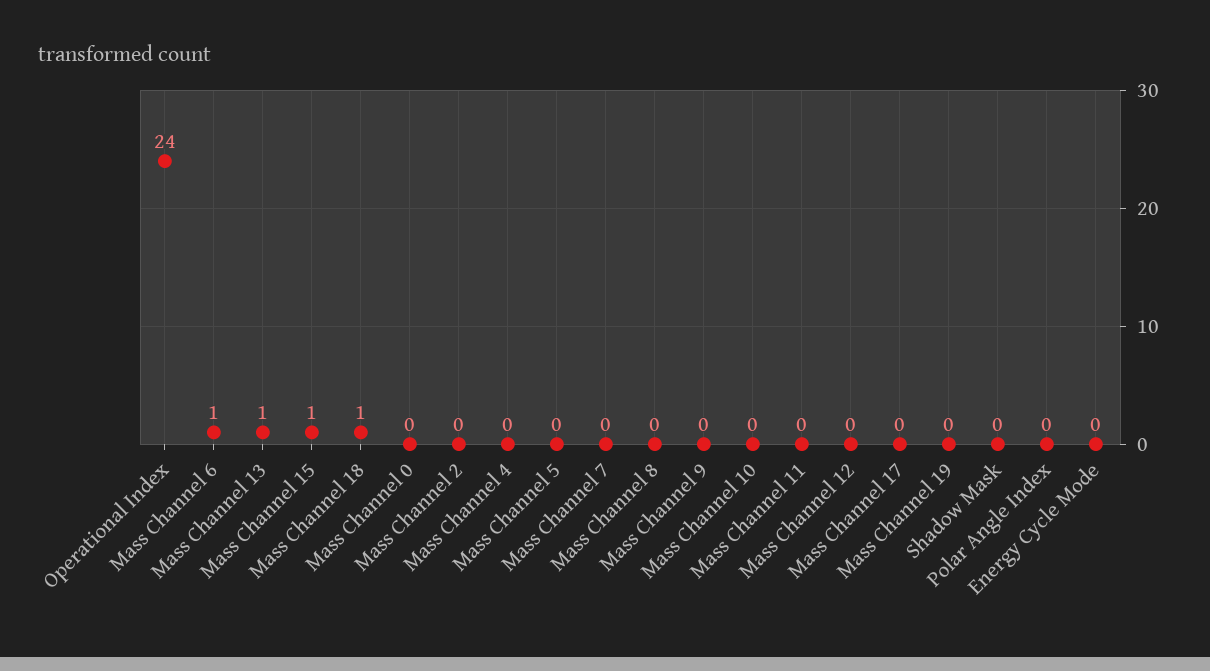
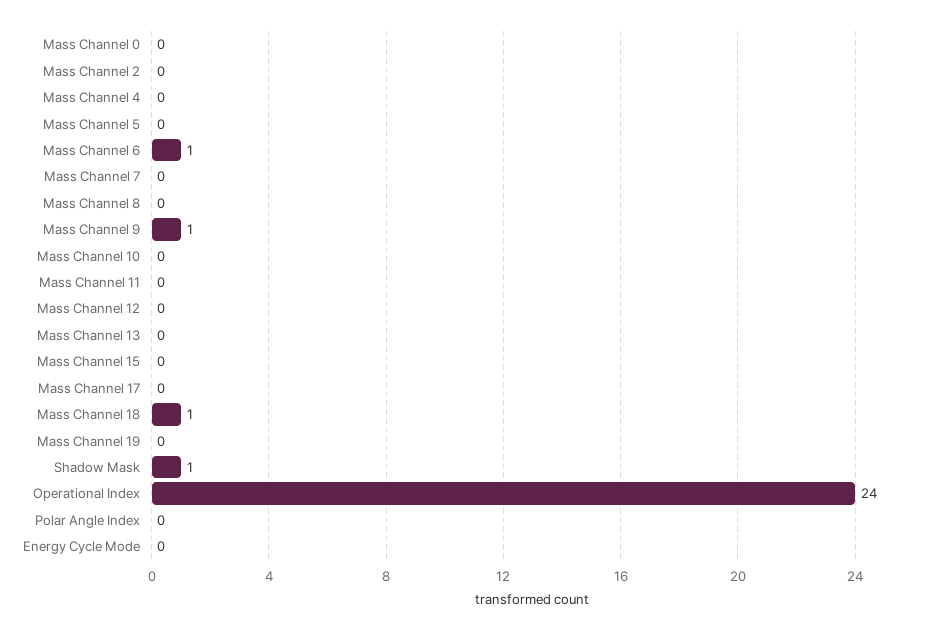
  {
    "Operational Index": 24,
    "Mass Channel 6": 1,
-   "Mass Channel 13": 1,
+   "Mass Channel 13": 0,
-   "Mass Channel 15": 1,
+   "Mass Channel 15": 0,
    "Mass Channel 18": 1,
    "Mass Channel 0": 0,
    "Mass Channel 2": 0,
    "Mass Channel 4": 0,
    "Mass Channel 5": 0,
    "Mass Channel 7": 0,
    "Mass Channel 8": 0,
-   "Mass Channel 9": 0,
+   "Mass Channel 9": 1,
    "Mass Channel 10": 0,
    "Mass Channel 11": 0,
    "Mass Channel 12": 0,
    "Mass Channel 17": 0,
    "Mass Channel 19": 0,
-   "Shadow Mask": 0,
+   "Shadow Mask": 1,
    "Polar Angle Index": 0,
    "Energy Cycle Mode": 0
  }

